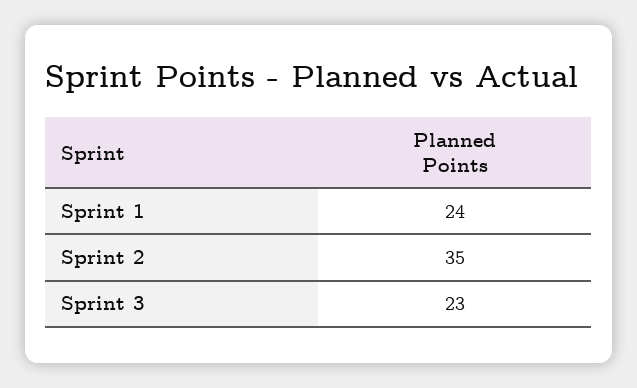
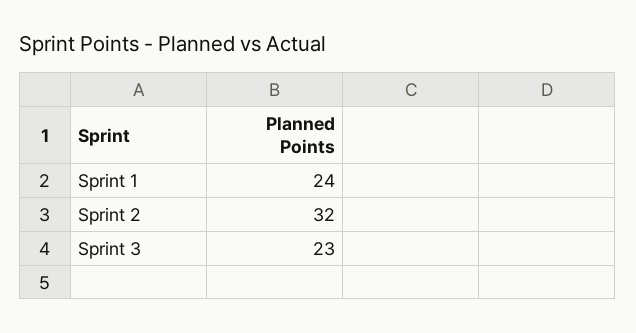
  {
    "Sprint 1": 24,
-   "Sprint 2": 35,
+   "Sprint 2": 32,
    "Sprint 3": 23
  }

